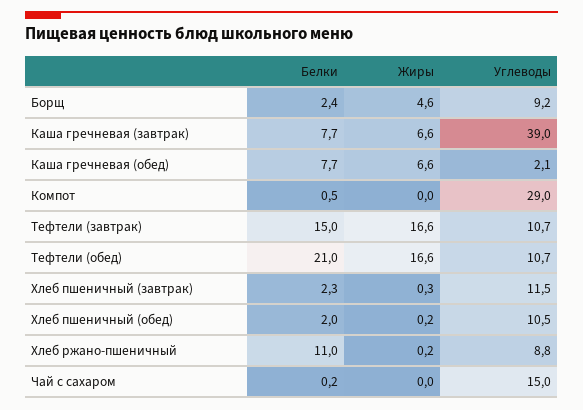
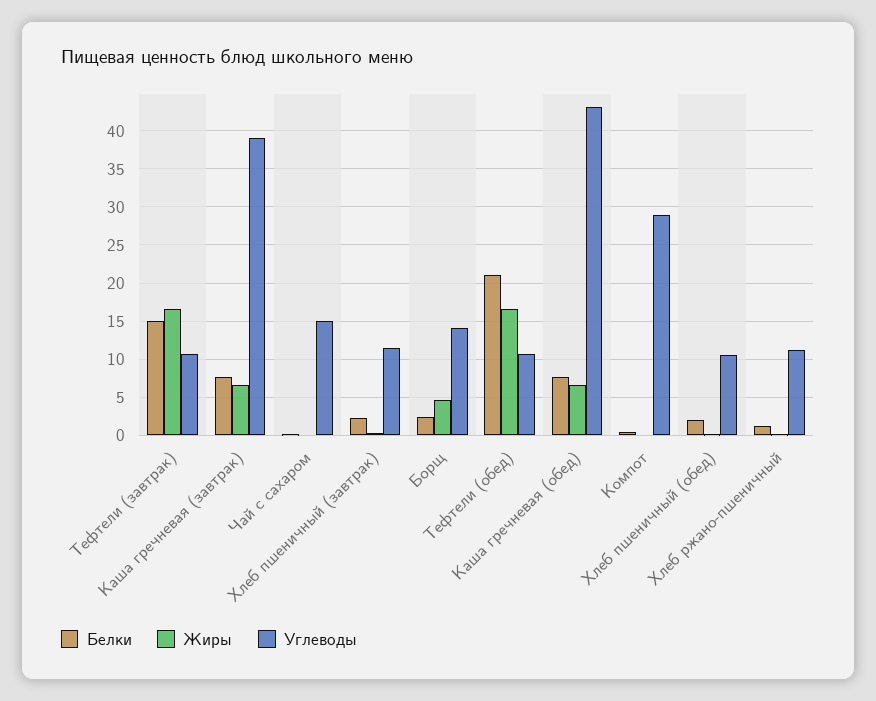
  {
    "Белки": {
      "Борщ": 2.4,
      "Каша гречневая (завтрак)": 7.7,
      "Каша гречневая (обед)": 7.7,
      "Компот": 0.5,
      "Тефтели (завтрак)": 15,
      "Тефтели (обед)": 21,
      "Хлеб пшеничный (завтрак)": 2.3,
      "Хлеб пшеничный (обед)": 2,
-     "Хлеб ржано-пшеничный": 11,
+     "Хлеб ржано-пшеничный": 1,
      "Чай с сахаром": 0.2
    },
    "Жиры": {
      "Борщ": 4.6,
      "Каша гречневая (завтрак)": 6.6,
      "Каша гречневая (обед)": 6.6,
      "Компот": 0,
      "Тефтели (завтрак)": 16.6,
      "Тефтели (обед)": 16.6,
      "Хлеб пшеничный (завтрак)": 0.3,
      "Хлеб пшеничный (обед)": 0.2,
      "Хлеб ржано-пшеничный": 0.2,
      "Чай с сахаром": 0
    },
    "Углеводы": {
-     "Борщ": 9.2,
+     "Борщ": 14,
      "Каша гречневая (завтрак)": 39,
-     "Каша гречневая (обед)": 2.1,
+     "Каша гречневая (обед)": 43,
      "Компот": 29,
      "Тефтели (завтрак)": 10.7,
      "Тефтели (обед)": 10.7,
      "Хлеб пшеничный (завтрак)": 11.5,
      "Хлеб пшеничный (обед)": 10.5,
-     "Хлеб ржано-пшеничный": 8.8,
+     "Хлеб ржано-пшеничный": 11,
      "Чай с сахаром": 15
    }
  }

